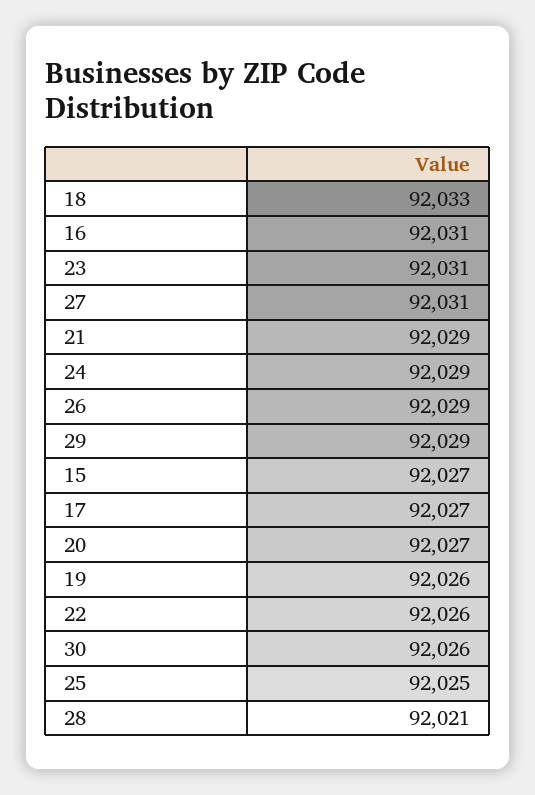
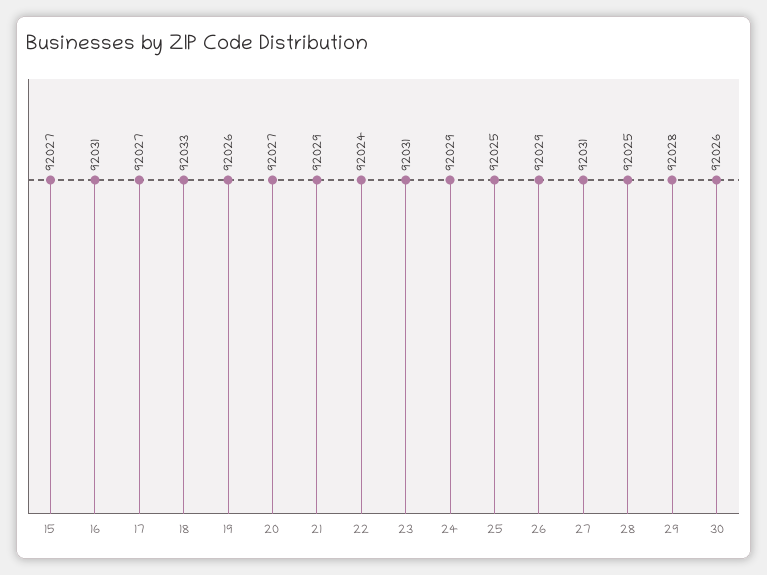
  {
    "18": 92033,
    "16": 92031,
    "23": 92031,
    "27": 92031,
    "21": 92029,
    "24": 92029,
    "26": 92029,
-   "29": 92029,
+   "29": 92028,
    "15": 92027,
    "17": 92027,
    "20": 92027,
    "19": 92026,
-   "22": 92026,
+   "22": 92024,
    "30": 92026,
    "25": 92025,
-   "28": 92021
+   "28": 92025
  }

